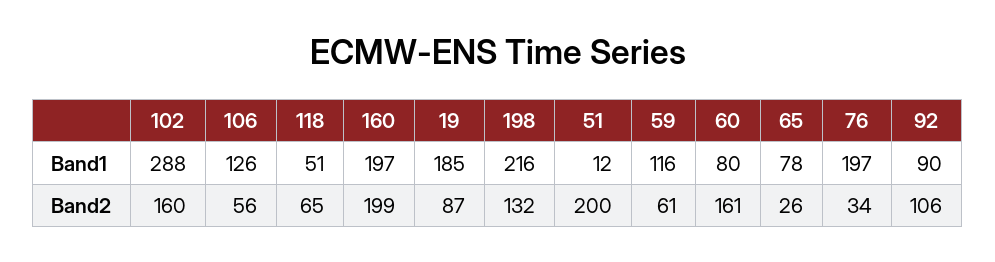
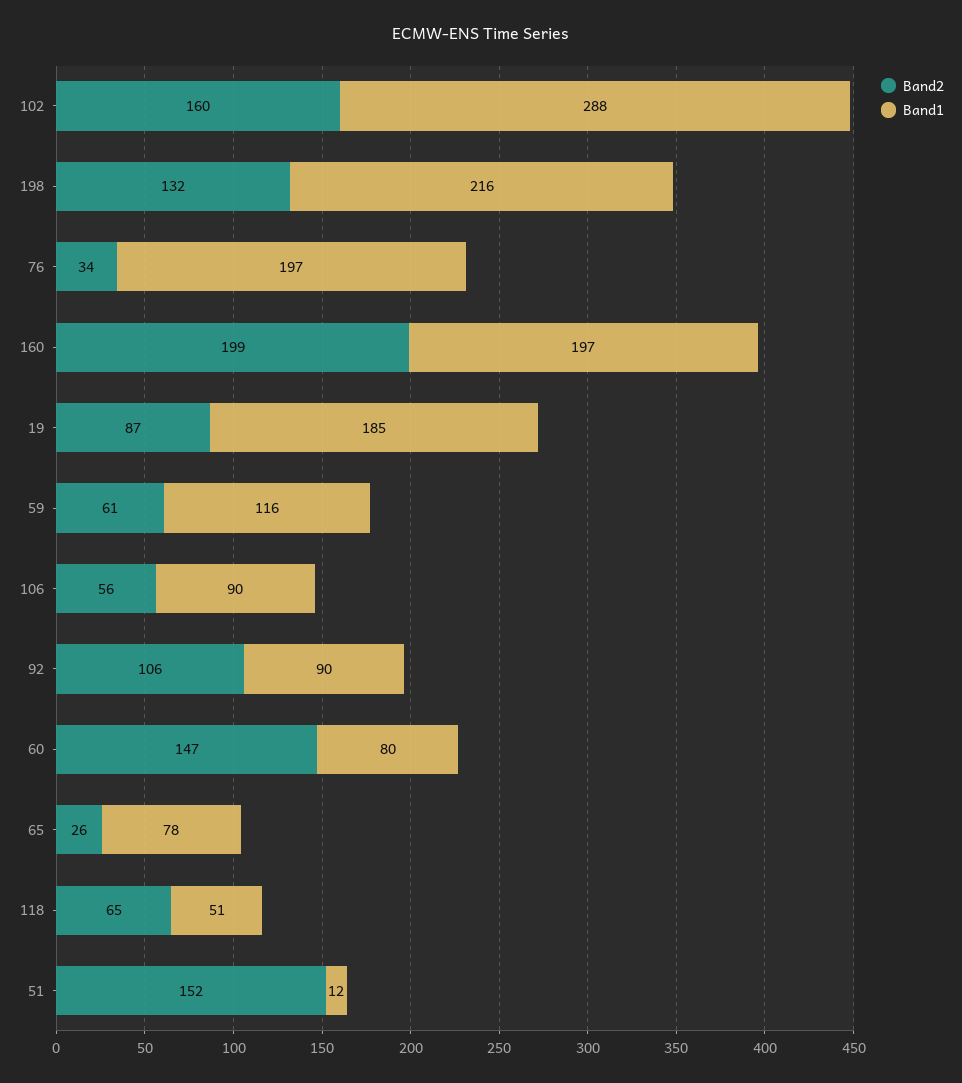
  {
    "Band1": {
      "102": 288,
-     "106": 126,
+     "106": 90,
      "118": 51,
      "160": 197,
      "19": 185,
      "198": 216,
      "51": 12,
      "59": 116,
      "60": 80,
      "65": 78,
      "76": 197,
      "92": 90
    },
    "Band2": {
      "102": 160,
      "106": 56,
      "118": 65,
      "160": 199,
      "19": 87,
      "198": 132,
-     "51": 200,
+     "51": 152,
      "59": 61,
-     "60": 161,
+     "60": 147,
      "65": 26,
      "76": 34,
      "92": 106
    }
  }

